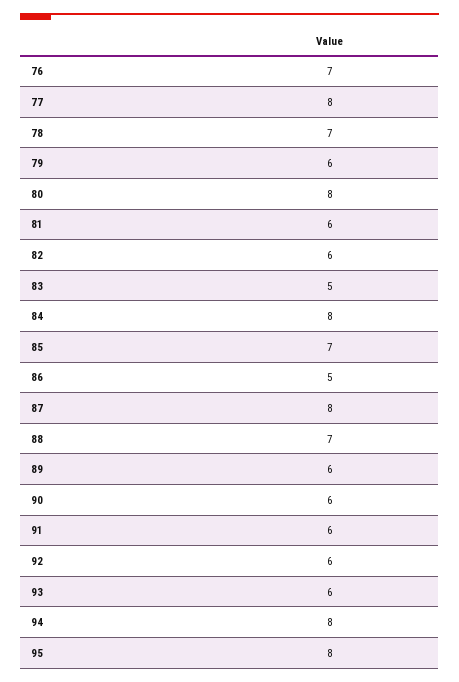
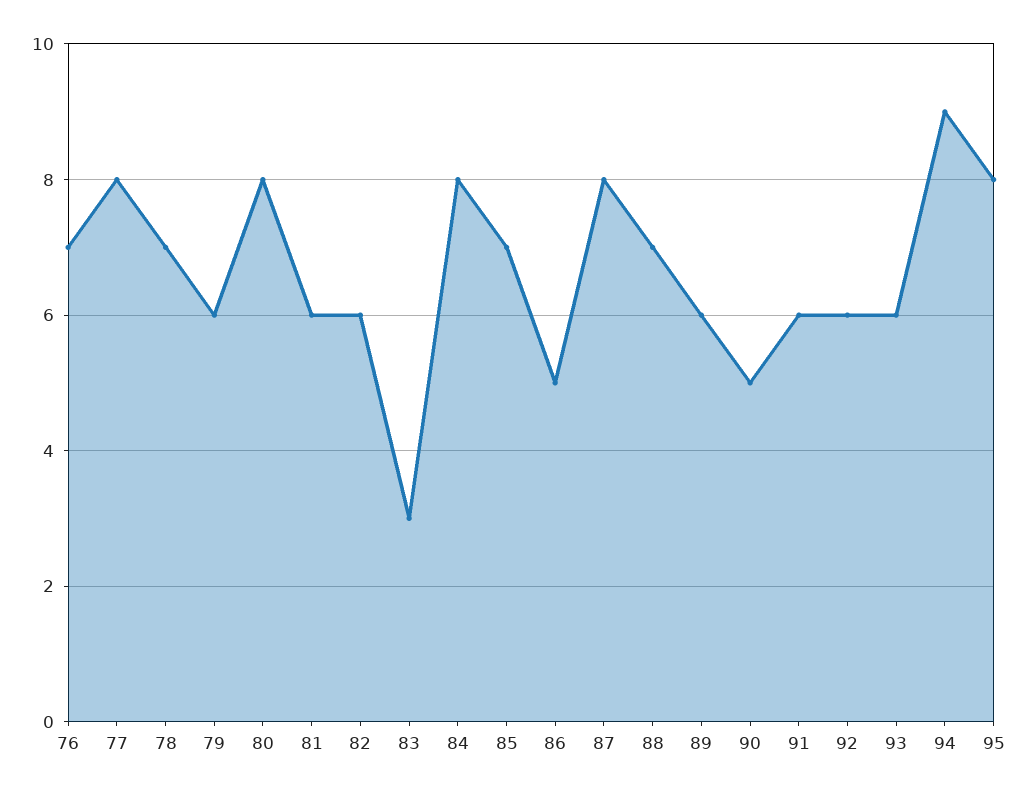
  {
    "76": 7,
    "77": 8,
    "78": 7,
    "79": 6,
    "80": 8,
    "81": 6,
    "82": 6,
-   "83": 5,
+   "83": 3,
    "84": 8,
    "85": 7,
    "86": 5,
    "87": 8,
    "88": 7,
    "89": 6,
-   "90": 6,
+   "90": 5,
    "91": 6,
    "92": 6,
    "93": 6,
-   "94": 8,
+   "94": 9,
    "95": 8
  }

